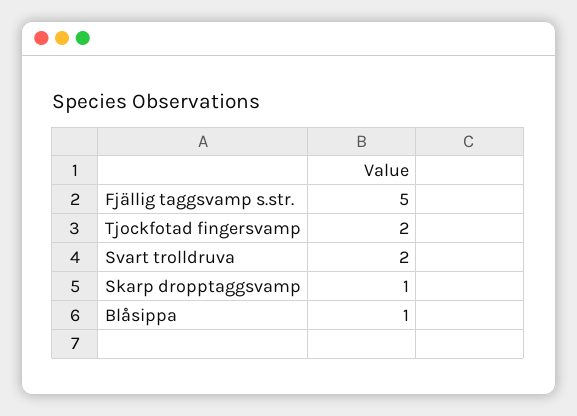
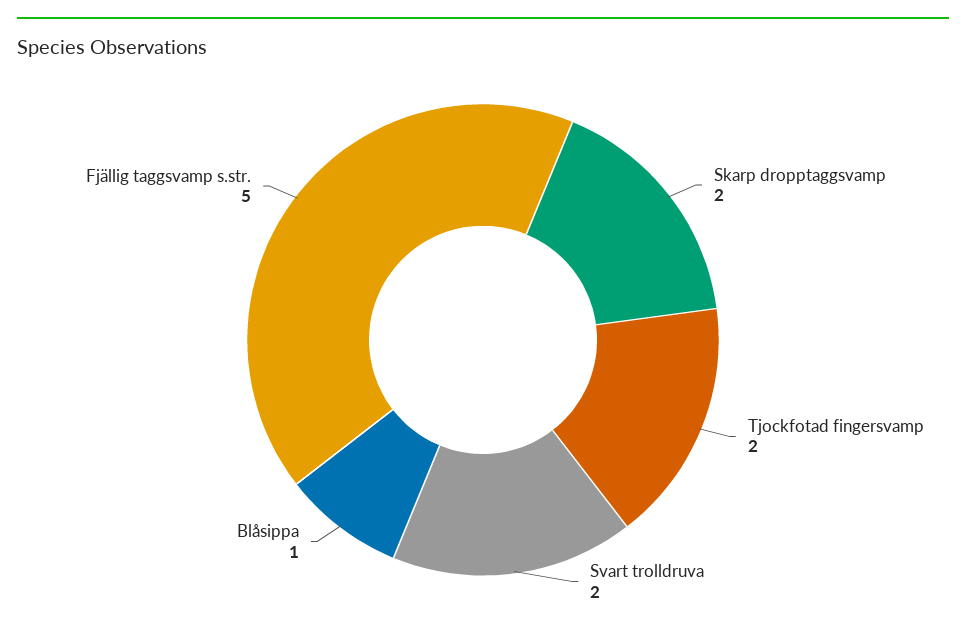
  {
    "Fjällig taggsvamp s.str.": 5,
    "Tjockfotad fingersvamp": 2,
    "Svart trolldruva": 2,
-   "Skarp dropptaggsvamp": 1,
+   "Skarp dropptaggsvamp": 2,
    "Blåsippa": 1
  }

